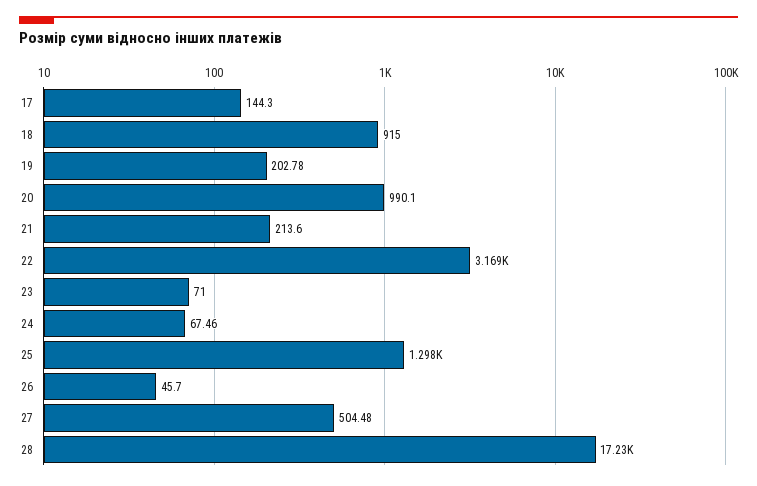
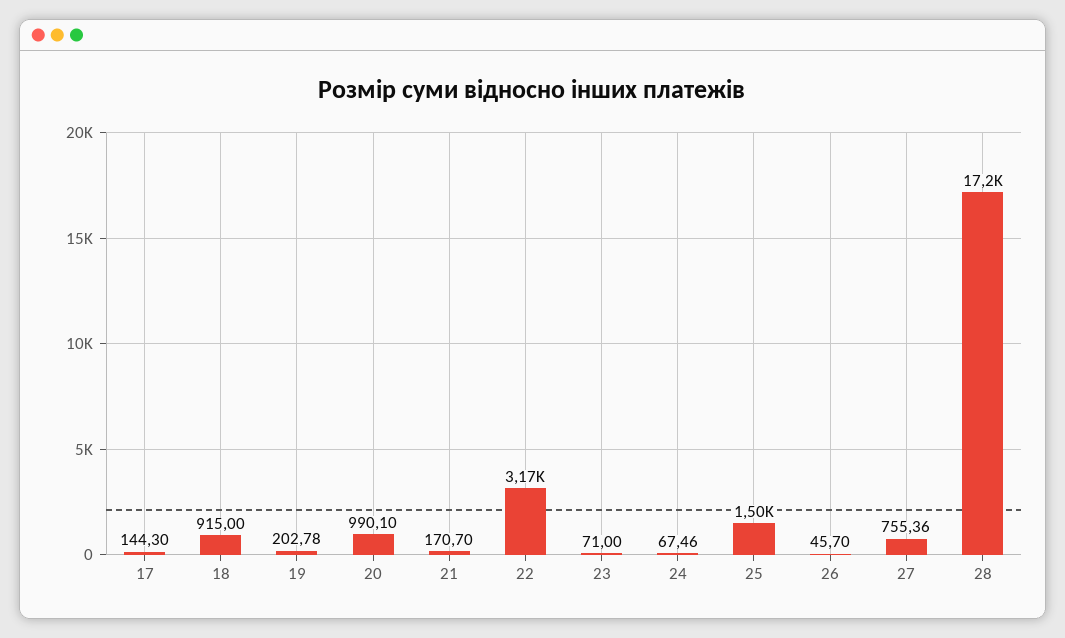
  {
    "17": 144.3,
    "18": 915,
    "19": 202.78,
    "20": 990.1,
-   "21": 213.6,
+   "21": 170.7,
    "22": 3169,
    "23": 71,
    "24": 67.46,
-   "25": 1298,
+   "25": 1500,
    "26": 45.7,
-   "27": 504.48,
+   "27": 755.36,
    "28": 17230
  }

